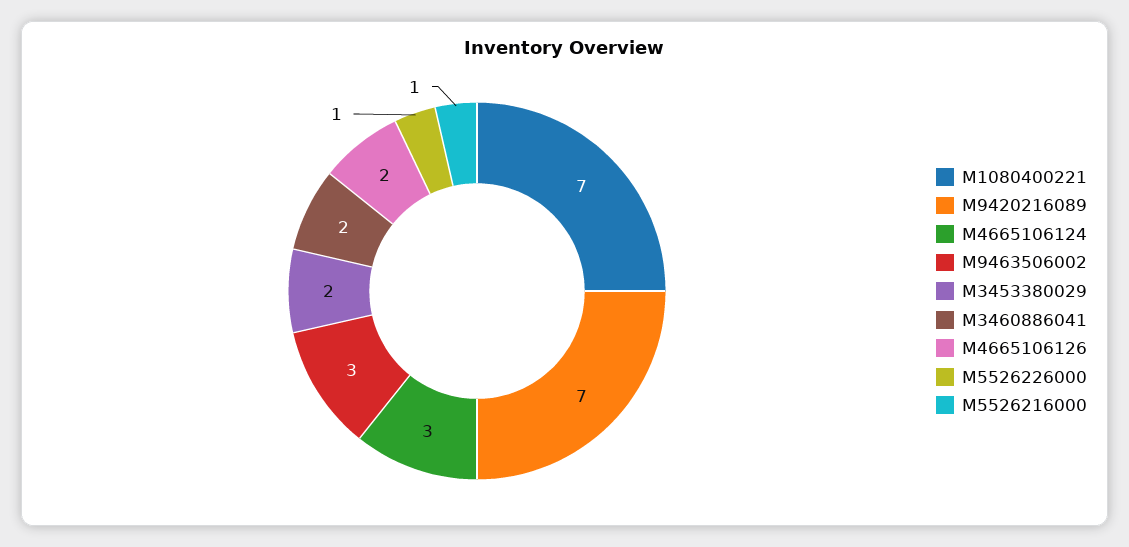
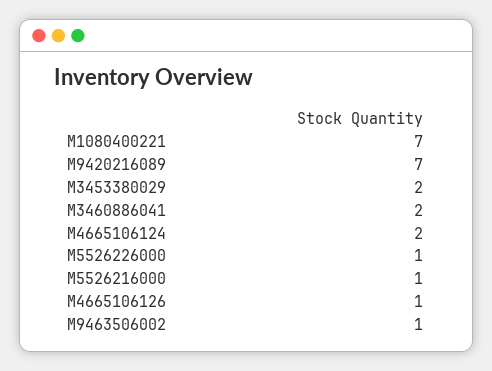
  {
    "M1080400221": 7,
    "M9420216089": 7,
-   "M4665106124": 3,
+   "M4665106124": 2,
-   "M9463506002": 3,
+   "M9463506002": 1,
    "M3453380029": 2,
    "M3460886041": 2,
-   "M4665106126": 2,
+   "M4665106126": 1,
    "M5526226000": 1,
    "M5526216000": 1
  }

